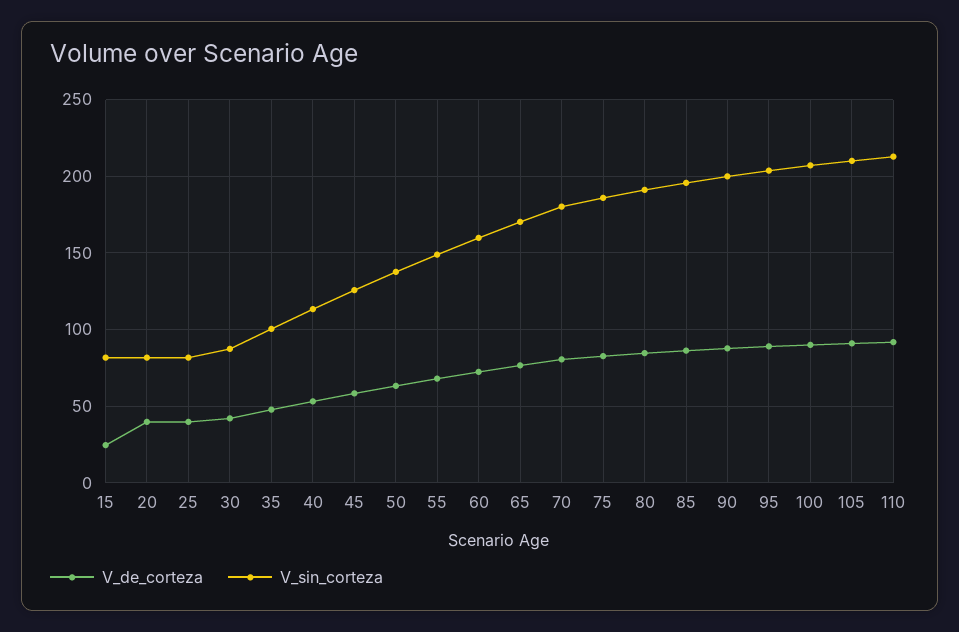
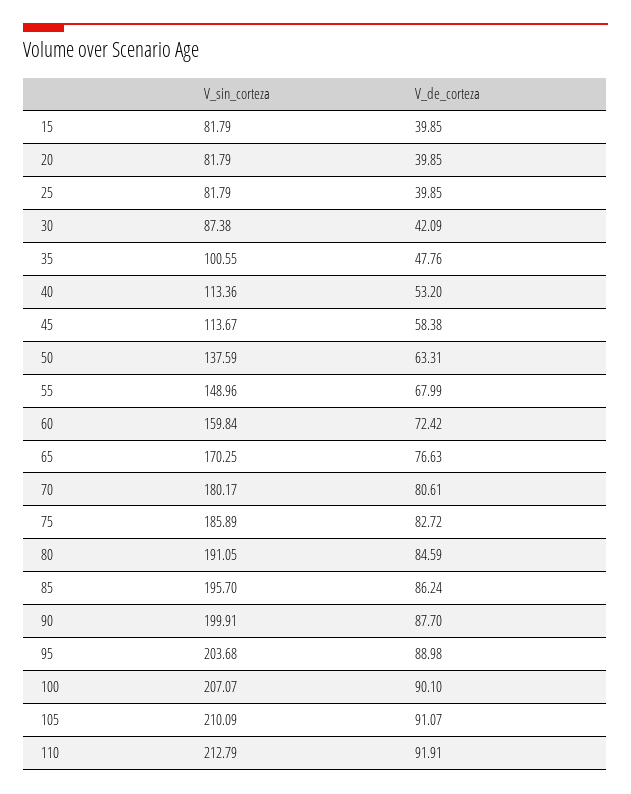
  {
    "V_de_corteza": {
-     "15": 25,
+     "15": 39.85,
      "20": 39.85,
      "25": 39.85,
      "30": 42.09,
      "35": 47.76,
      "40": 53.2,
      "45": 58.38,
      "50": 63.31,
      "55": 67.99,
      "60": 72.42,
      "65": 76.63,
      "70": 80.61,
      "75": 82.72,
      "80": 84.59,
      "85": 86.24,
      "90": 87.7,
      "95": 88.98,
      "100": 90.1,
      "105": 91.07,
      "110": 91.91
    },
    "V_sin_corteza": {
      "15": 81.79,
      "20": 81.79,
      "25": 81.79,
      "30": 87.38,
      "35": 100.55,
      "40": 113.36,
-     "45": 125,
+     "45": 113.67,
      "50": 137.59,
      "55": 148.96,
      "60": 159.84,
      "65": 170.25,
      "70": 180.17,
      "75": 185.89,
      "80": 191.05,
      "85": 195.7,
      "90": 199.91,
      "95": 203.68,
      "100": 207.07,
      "105": 210.09,
      "110": 212.79
    }
  }

